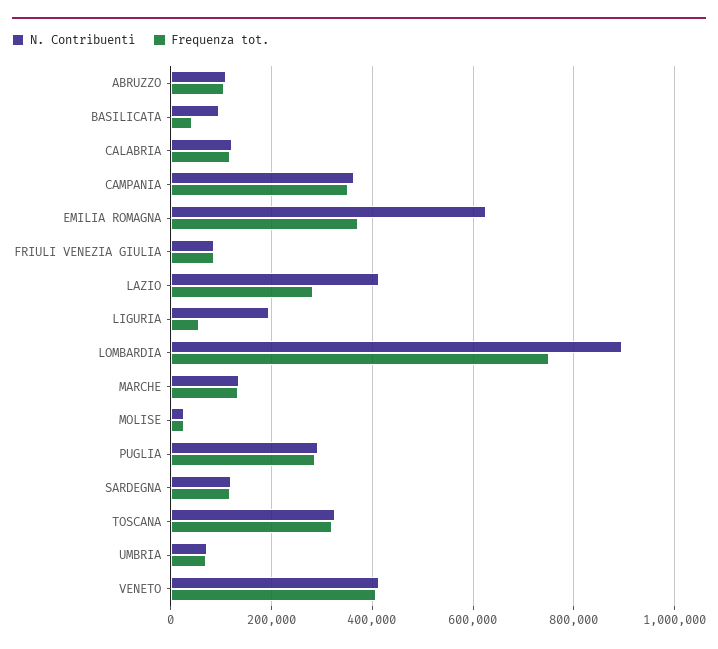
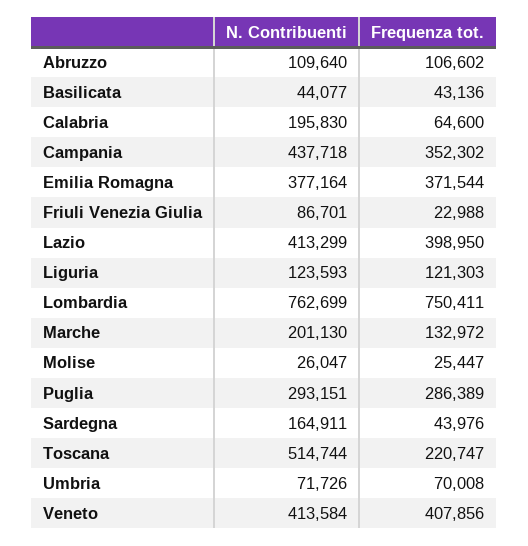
  {
    "N. Contribuenti": {
      "ABRUZZO": 109640,
-     "BASILICATA": 100000,
+     "BASILICATA": 44077,
-     "CALABRIA": 120000,
+     "CALABRIA": 195830,
-     "CAMPANIA": 360000,
+     "CAMPANIA": 437718,
-     "EMILIA ROMAGNA": 620000,
+     "EMILIA ROMAGNA": 377164,
      "FRIULI VENEZIA GIULIA": 86701,
      "LAZIO": 413299,
-     "LIGURIA": 200000,
+     "LIGURIA": 123593,
-     "LOMBARDIA": 900000,
+     "LOMBARDIA": 762699,
-     "MARCHE": 140000,
+     "MARCHE": 201130,
      "MOLISE": 26047,
      "PUGLIA": 293151,
-     "SARDEGNA": 120000,
+     "SARDEGNA": 164911,
-     "TOSCANA": 320000,
+     "TOSCANA": 514744,
      "UMBRIA": 71726,
      "VENETO": 413584
    },
    "Frequenza tot.": {
      "ABRUZZO": 106602,
      "BASILICATA": 43136,
-     "CALABRIA": 120000,
+     "CALABRIA": 64600,
      "CAMPANIA": 352302,
      "EMILIA ROMAGNA": 371544,
-     "FRIULI VENEZIA GIULIA": 80000,
+     "FRIULI VENEZIA GIULIA": 22988,
-     "LAZIO": 280000,
+     "LAZIO": 398950,
-     "LIGURIA": 60000,
+     "LIGURIA": 121303,
      "LOMBARDIA": 750411,
      "MARCHE": 132972,
      "MOLISE": 25447,
      "PUGLIA": 286389,
-     "SARDEGNA": 120000,
+     "SARDEGNA": 43976,
-     "TOSCANA": 320000,
+     "TOSCANA": 220747,
      "UMBRIA": 70008,
      "VENETO": 407856
    }
  }

